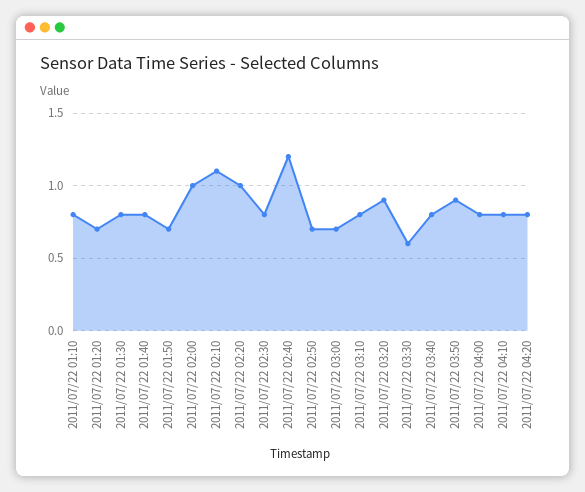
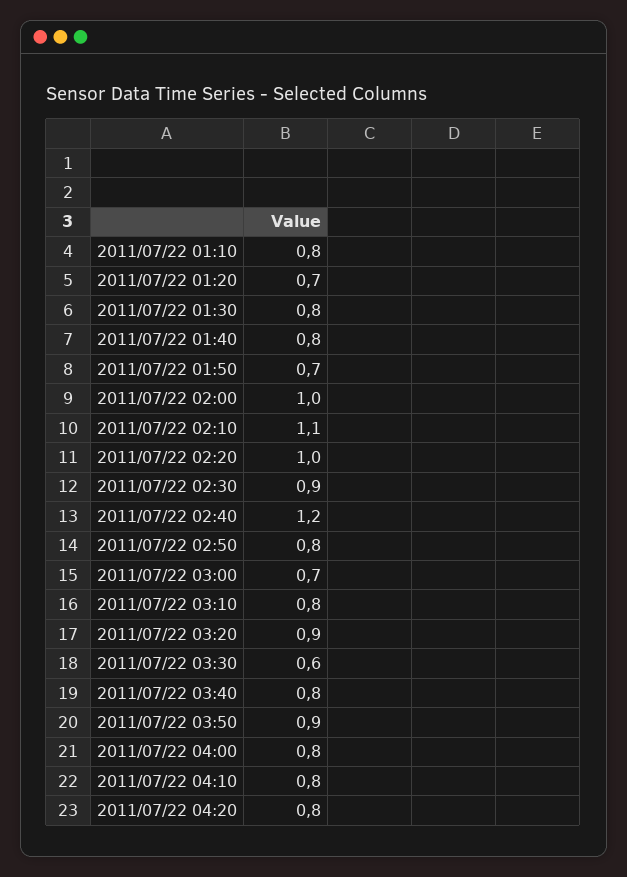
  {
    "2011/07/22 01:10": 0.8,
    "2011/07/22 01:20": 0.7,
    "2011/07/22 01:30": 0.8,
    "2011/07/22 01:40": 0.8,
    "2011/07/22 01:50": 0.7,
    "2011/07/22 02:00": 1,
    "2011/07/22 02:10": 1.1,
    "2011/07/22 02:20": 1,
-   "2011/07/22 02:30": 0.8,
+   "2011/07/22 02:30": 0.9,
    "2011/07/22 02:40": 1.2,
-   "2011/07/22 02:50": 0.7,
+   "2011/07/22 02:50": 0.8,
    "2011/07/22 03:00": 0.7,
    "2011/07/22 03:10": 0.8,
    "2011/07/22 03:20": 0.9,
    "2011/07/22 03:30": 0.6,
    "2011/07/22 03:40": 0.8,
    "2011/07/22 03:50": 0.9,
    "2011/07/22 04:00": 0.8,
    "2011/07/22 04:10": 0.8,
    "2011/07/22 04:20": 0.8
  }

